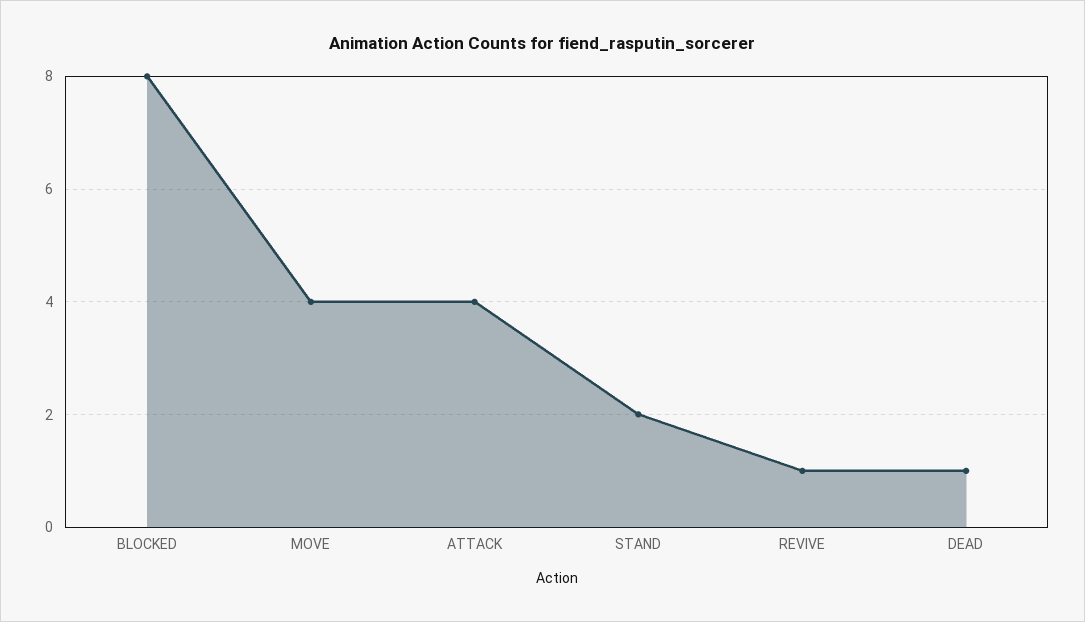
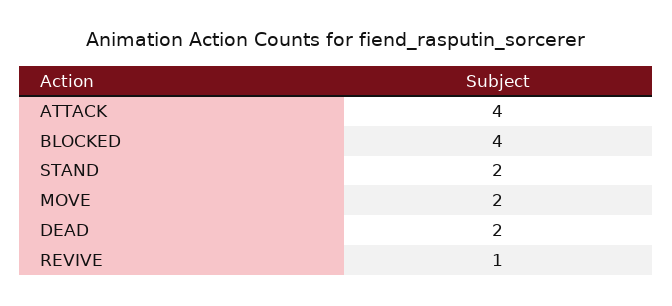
  {
-   "BLOCKED": 8,
+   "BLOCKED": 4,
-   "MOVE": 4,
+   "MOVE": 2,
    "ATTACK": 4,
    "STAND": 2,
    "REVIVE": 1,
-   "DEAD": 1
+   "DEAD": 2
  }

